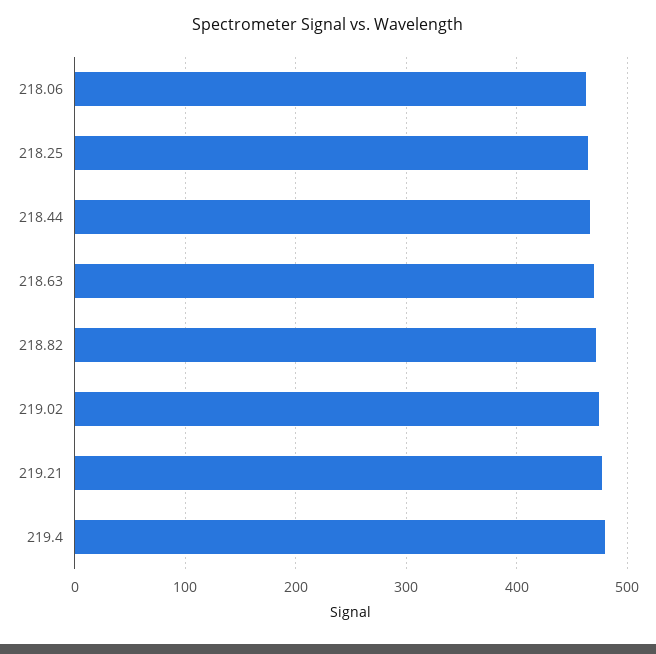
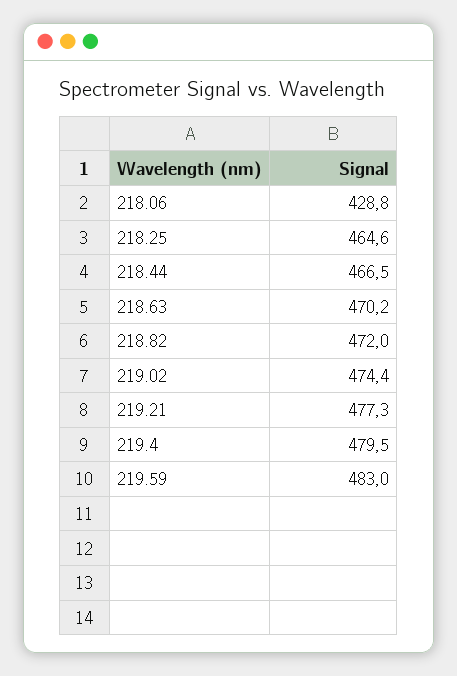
  {
-   "218.06": 460,
+   "218.06": 428.8,
    "218.25": 464.6,
    "218.44": 466.5,
    "218.63": 470.2,
    "218.82": 472,
    "219.02": 474.4,
    "219.21": 477.3,
-   "219.4": 479.5
+   "219.4": 479.5,
+   "219.59": 483
  }

